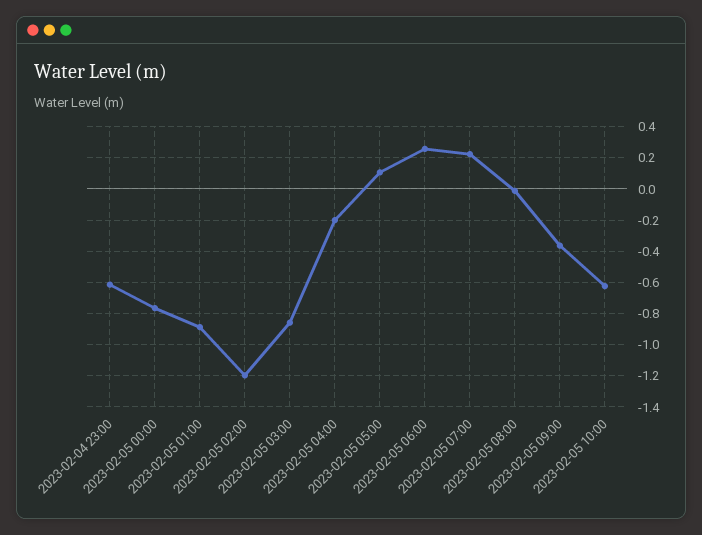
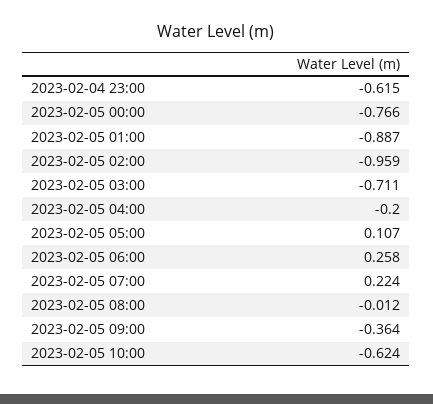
  {
    "2023-02-04 23:00": -0.615,
    "2023-02-05 00:00": -0.766,
    "2023-02-05 01:00": -0.887,
-   "2023-02-05 02:00": -1.2,
+   "2023-02-05 02:00": -0.959,
-   "2023-02-05 03:00": -0.85,
+   "2023-02-05 03:00": -0.711,
    "2023-02-05 04:00": -0.2,
    "2023-02-05 05:00": 0.107,
    "2023-02-05 06:00": 0.258,
    "2023-02-05 07:00": 0.224,
    "2023-02-05 08:00": -0.012,
    "2023-02-05 09:00": -0.364,
    "2023-02-05 10:00": -0.624
  }

